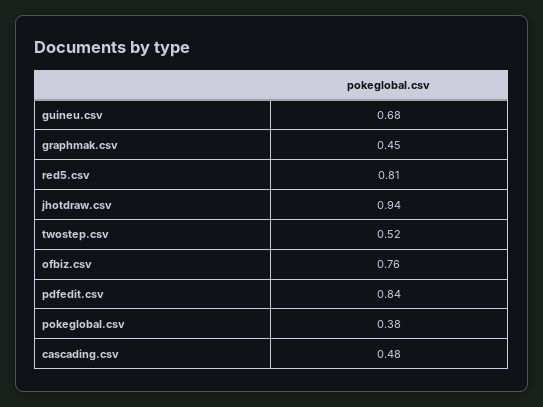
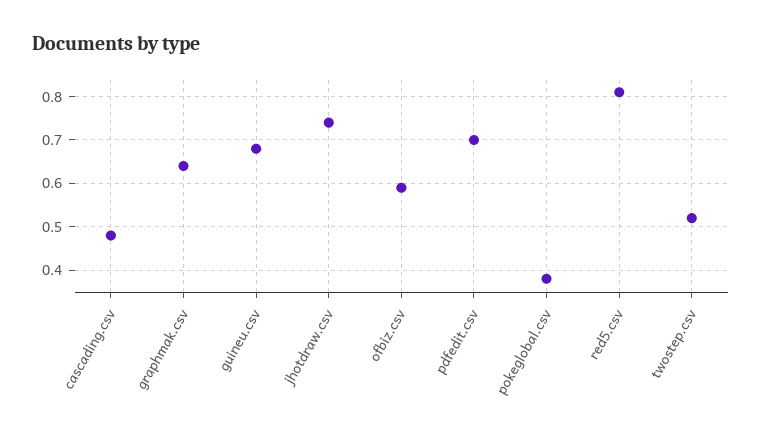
  {
    "guineu.csv": 0.68,
-   "graphmak.csv": 0.45,
+   "graphmak.csv": 0.65,
    "red5.csv": 0.81,
-   "jhotdraw.csv": 0.94,
+   "jhotdraw.csv": 0.75,
    "twostep.csv": 0.52,
-   "ofbiz.csv": 0.76,
+   "ofbiz.csv": 0.6,
-   "pdfedit.csv": 0.84,
+   "pdfedit.csv": 0.7,
    "pokeglobal.csv": 0.38,
    "cascading.csv": 0.48
  }

